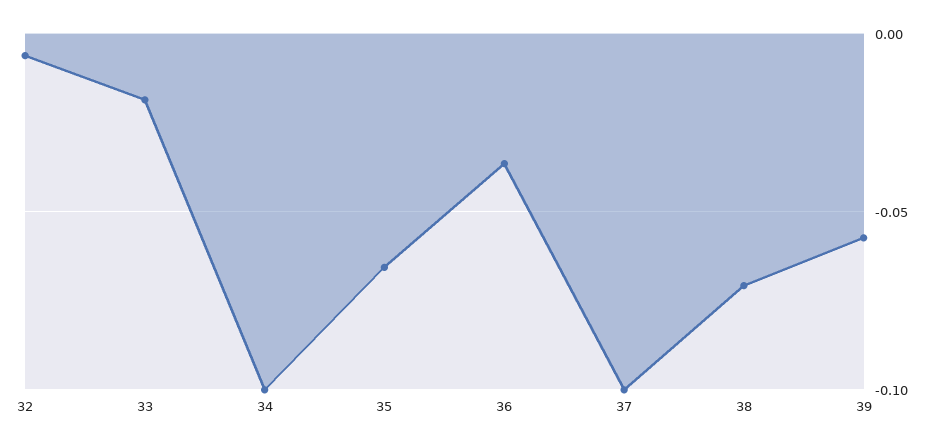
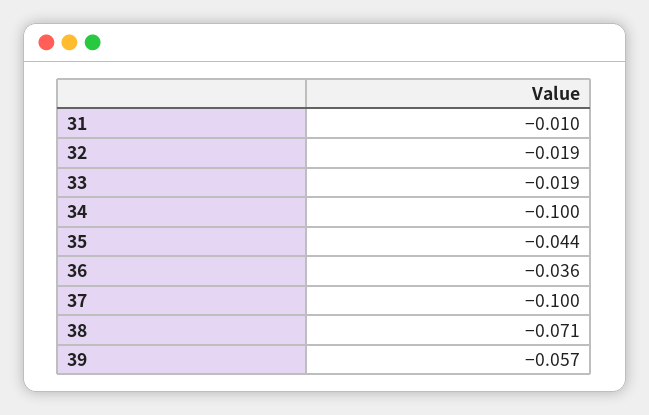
  {
-   "32": -0.005,
+   "32": -0.019,
    "33": -0.019,
    "34": -0.1,
-   "35": -0.065,
+   "35": -0.044,
    "36": -0.036,
    "37": -0.1,
    "38": -0.071,
-   "39": -0.057
+   "39": -0.057,
+   "31": -0.01
  }

